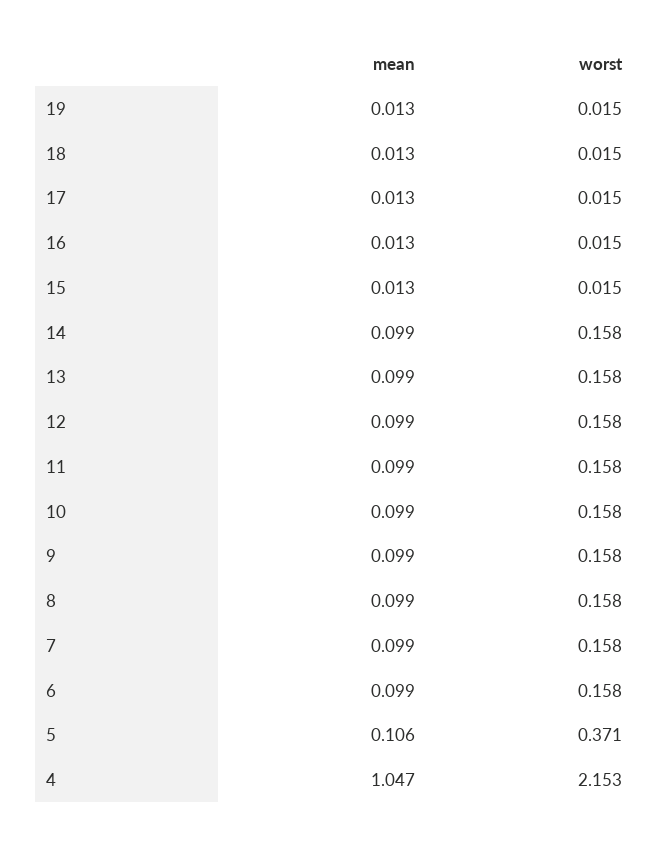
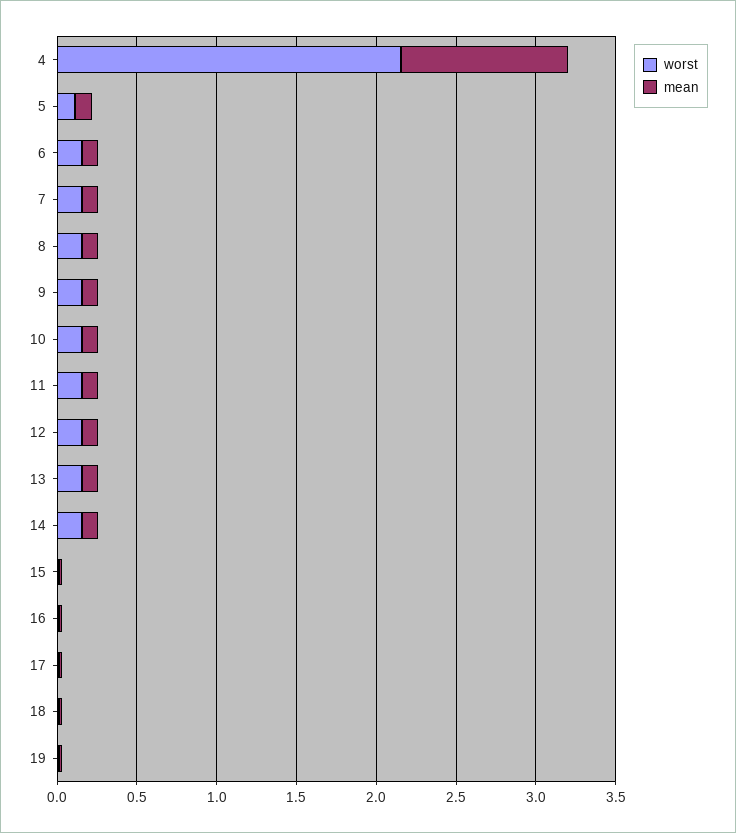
  {
    "mean": {
      "19": 0.013,
      "18": 0.013,
      "17": 0.013,
      "16": 0.013,
      "15": 0.013,
      "14": 0.099,
      "13": 0.099,
      "12": 0.099,
      "11": 0.099,
      "10": 0.099,
      "9": 0.099,
      "8": 0.099,
      "7": 0.099,
      "6": 0.099,
      "5": 0.106,
      "4": 1.047
    },
    "worst": {
      "19": 0.015,
      "18": 0.015,
      "17": 0.015,
      "16": 0.015,
      "15": 0.015,
      "14": 0.158,
      "13": 0.158,
      "12": 0.158,
      "11": 0.158,
      "10": 0.158,
      "9": 0.158,
      "8": 0.158,
      "7": 0.158,
      "6": 0.158,
-     "5": 0.371,
+     "5": 0.1,
      "4": 2.153
    }
  }

